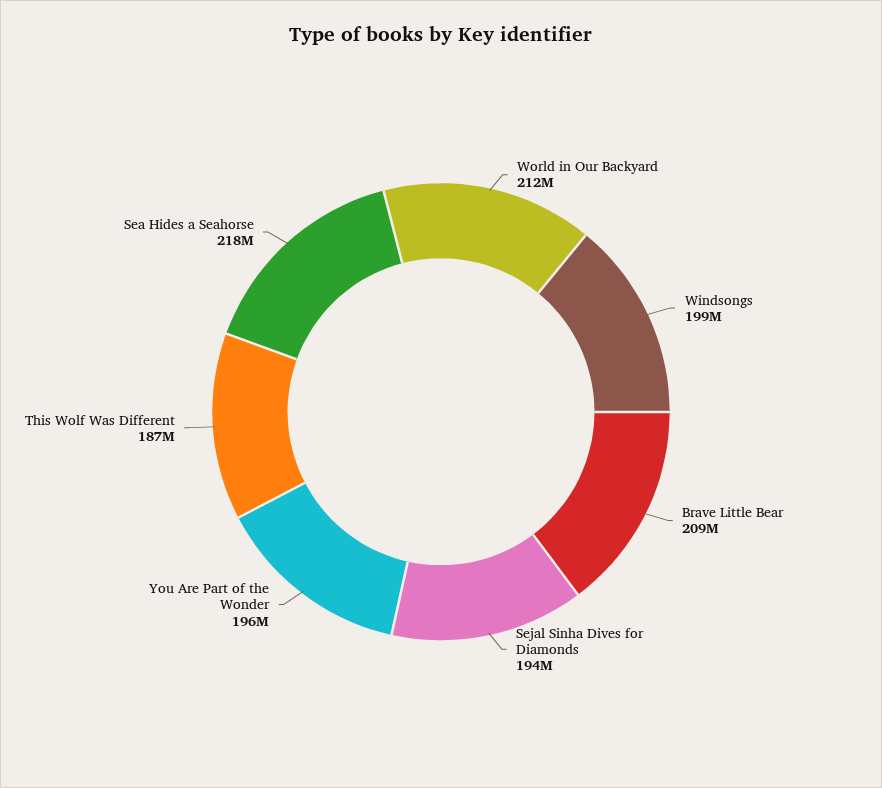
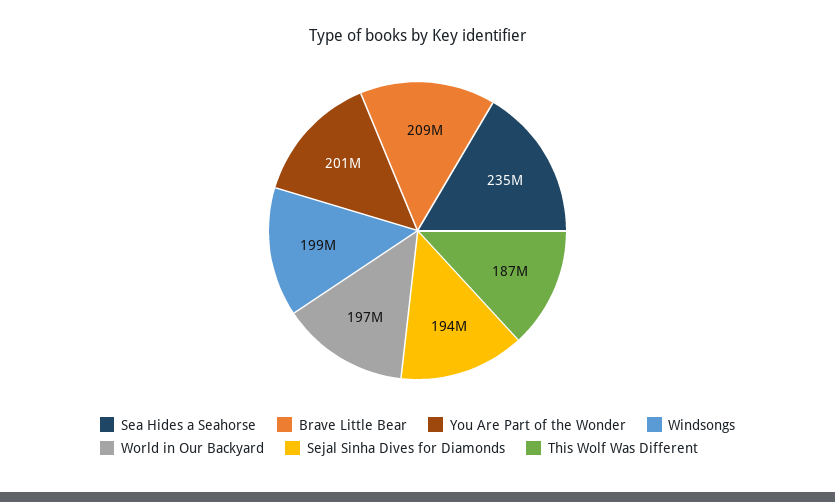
  {
-   "World in Our Backyard": 212000000,
+   "World in Our Backyard": 197000000,
    "Windsongs": 199000000,
    "Brave Little Bear": 209000000,
    "Sejal Sinha Dives for Diamonds": 194000000,
-   "You Are Part of the Wonder": 196000000,
+   "You Are Part of the Wonder": 201000000,
    "This Wolf Was Different": 187000000,
-   "Sea Hides a Seahorse": 218000000
+   "Sea Hides a Seahorse": 235000000
  }

